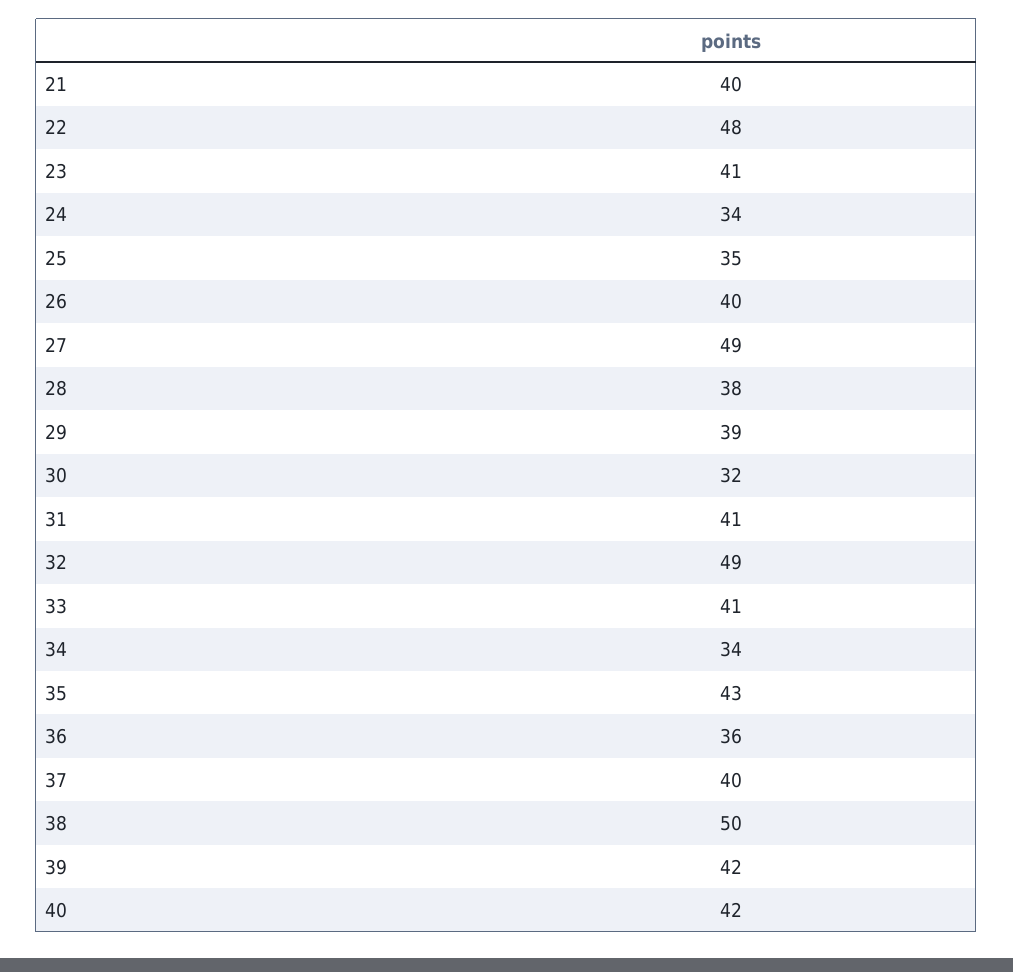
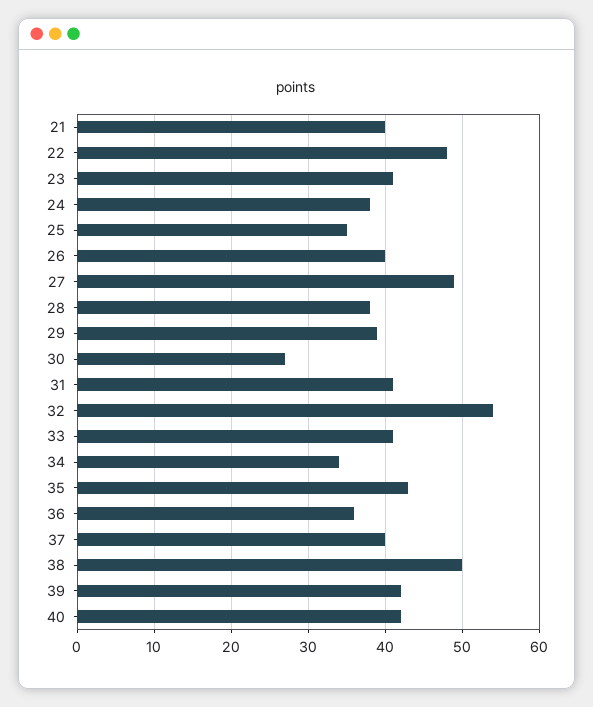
  {
    "21": 40,
    "22": 48,
    "23": 41,
-   "24": 34,
+   "24": 38,
    "25": 35,
    "26": 40,
    "27": 49,
    "28": 38,
    "29": 39,
-   "30": 32,
+   "30": 27,
    "31": 41,
-   "32": 49,
+   "32": 54,
    "33": 41,
    "34": 34,
    "35": 43,
    "36": 36,
    "37": 40,
    "38": 50,
    "39": 42,
    "40": 42
  }

